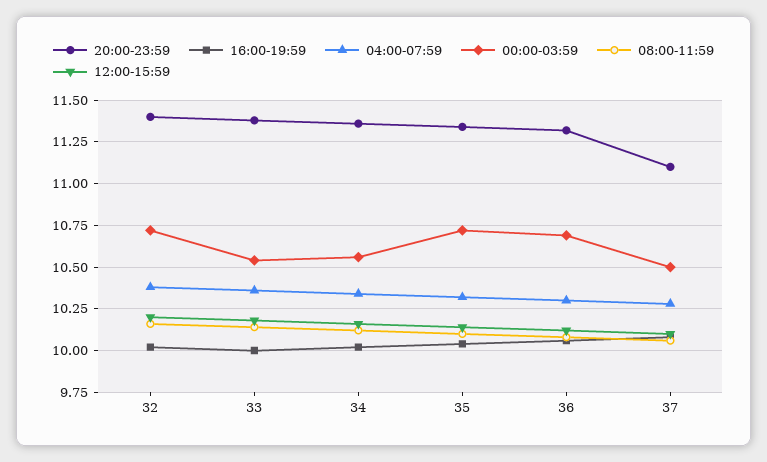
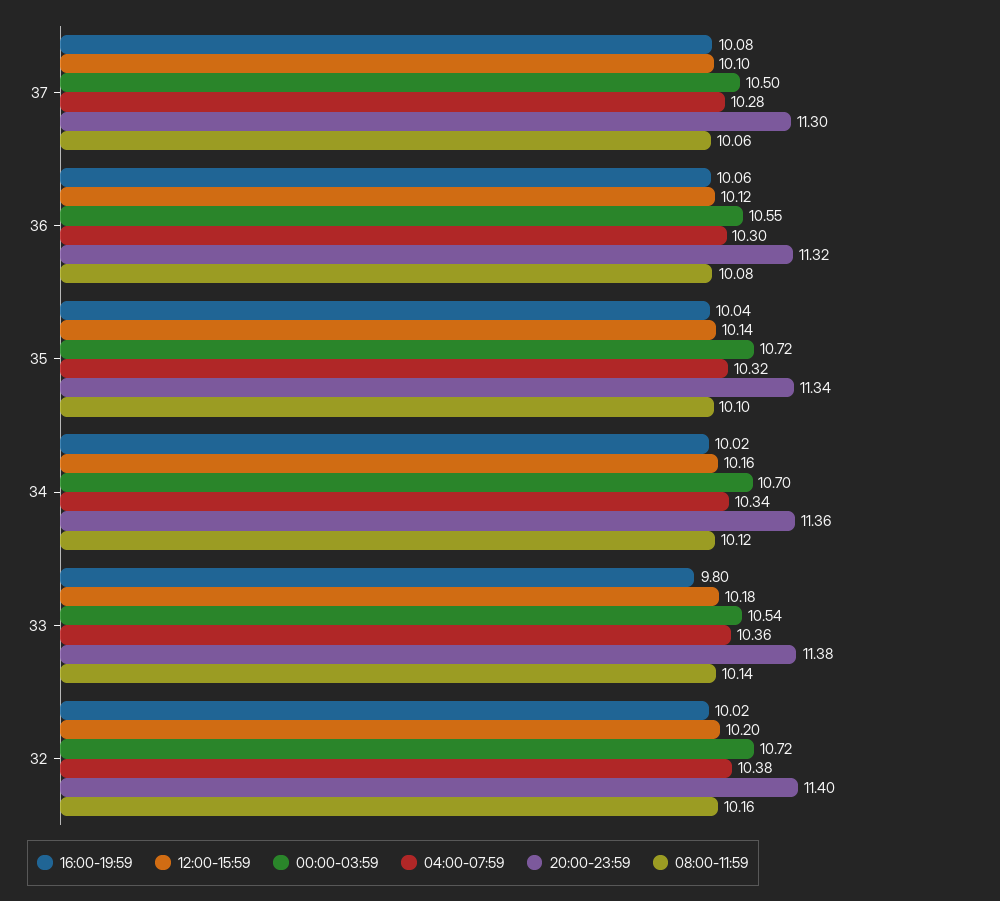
  {
    "20:00-23:59": {
      "32": 11.4,
      "33": 11.38,
      "34": 11.36,
      "35": 11.34,
      "36": 11.32,
-     "37": 11.1
+     "37": 11.3
    },
    "16:00-19:59": {
      "32": 10.02,
-     "33": 10,
+     "33": 9.8,
      "34": 10.02,
      "35": 10.04,
      "36": 10.06,
      "37": 10.08
    },
    "04:00-07:59": {
      "32": 10.38,
      "33": 10.36,
      "34": 10.34,
      "35": 10.32,
      "36": 10.3,
      "37": 10.28
    },
    "00:00-03:59": {
      "32": 10.72,
      "33": 10.54,
-     "34": 10.55,
+     "34": 10.7,
      "35": 10.72,
-     "36": 10.7,
+     "36": 10.55,
      "37": 10.5
    },
    "08:00-11:59": {
      "32": 10.16,
      "33": 10.14,
      "34": 10.12,
      "35": 10.1,
      "36": 10.08,
      "37": 10.06
    },
    "12:00-15:59": {
      "32": 10.2,
      "33": 10.18,
      "34": 10.16,
      "35": 10.14,
      "36": 10.12,
      "37": 10.1
    }
  }

